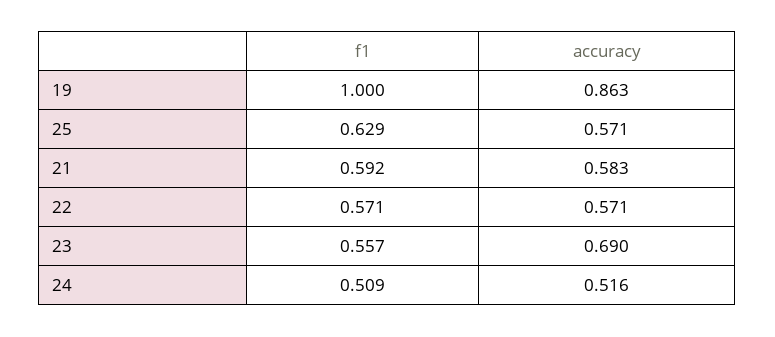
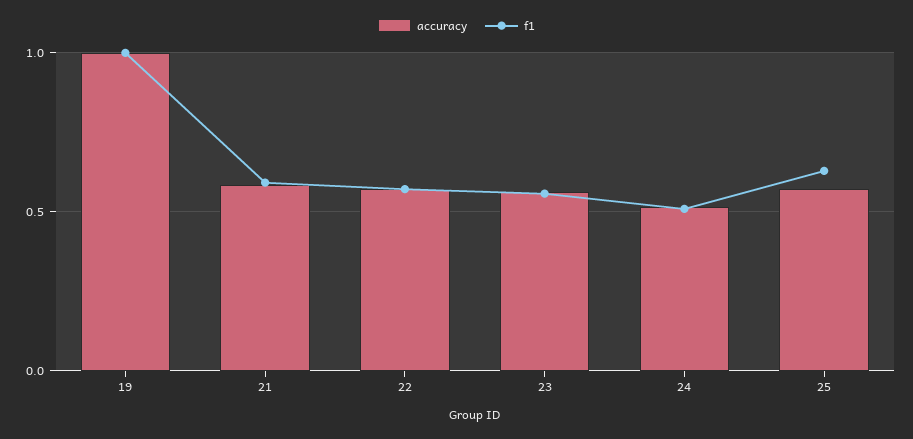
  {
    "f1": {
      "19": 1,
      "25": 0.629,
      "21": 0.592,
      "22": 0.571,
      "23": 0.557,
      "24": 0.509
    },
    "accuracy": {
-     "19": 0.863,
+     "19": 1,
      "25": 0.571,
      "21": 0.583,
      "22": 0.571,
-     "23": 0.69,
+     "23": 0.55,
      "24": 0.516
    }
  }

